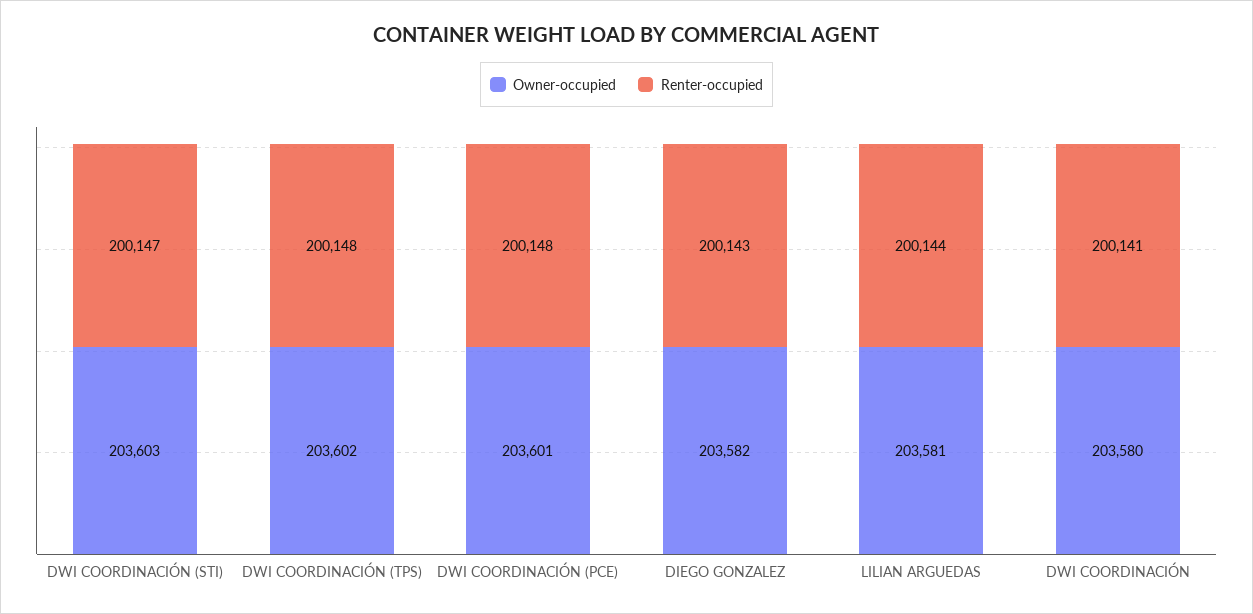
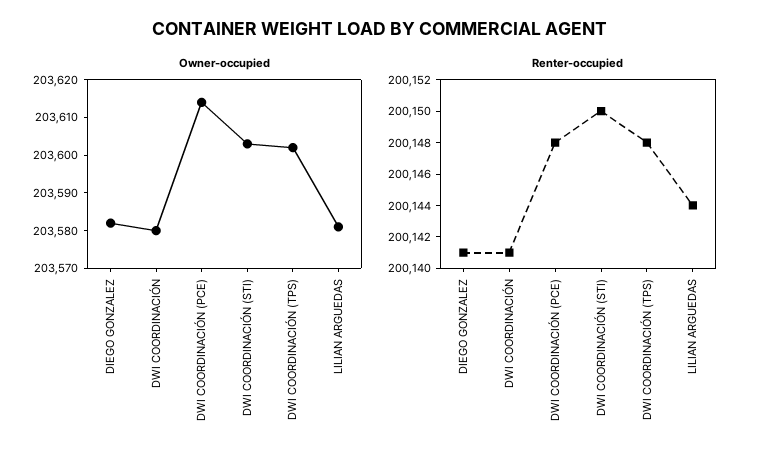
  {
    "Owner-occupied": {
      "DWI COORDINACIÓN (STI)": 203603,
      "DWI COORDINACIÓN (TPS)": 203602,
-     "DWI COORDINACIÓN (PCE)": 203601,
+     "DWI COORDINACIÓN (PCE)": 203615,
      "DIEGO GONZALEZ": 203582,
      "LILIAN ARGUEDAS": 203581,
      "DWI COORDINACIÓN": 203580
    },
    "Renter-occupied": {
-     "DWI COORDINACIÓN (STI)": 200147,
+     "DWI COORDINACIÓN (STI)": 200150,
      "DWI COORDINACIÓN (TPS)": 200148,
      "DWI COORDINACIÓN (PCE)": 200148,
-     "DIEGO GONZALEZ": 200143,
+     "DIEGO GONZALEZ": 200141,
      "LILIAN ARGUEDAS": 200144,
      "DWI COORDINACIÓN": 200141
    }
  }

